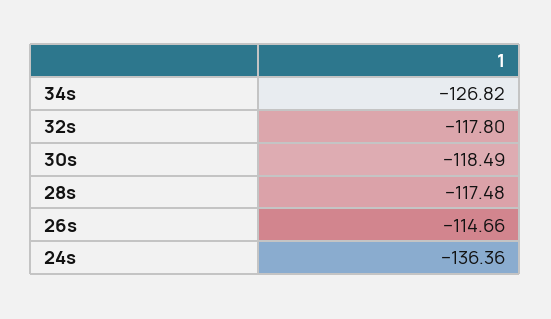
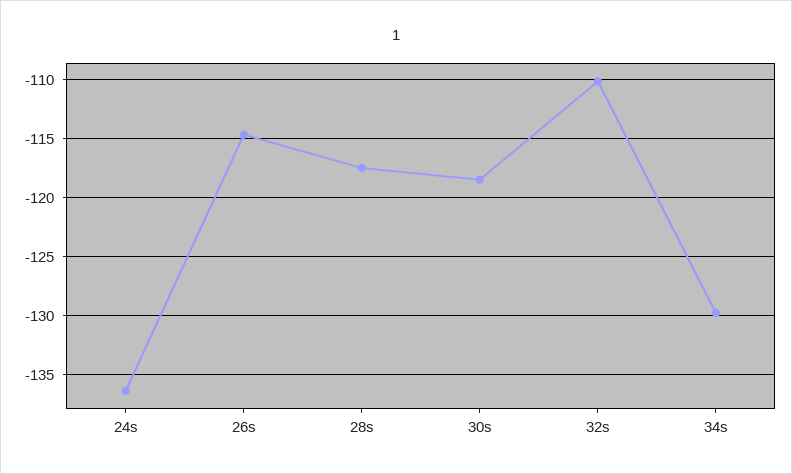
  {
-   "34s": -126.82,
+   "34s": -130,
-   "32s": -117.8,
+   "32s": -110,
    "30s": -118.49,
    "28s": -117.48,
    "26s": -114.66,
    "24s": -136.36
  }

